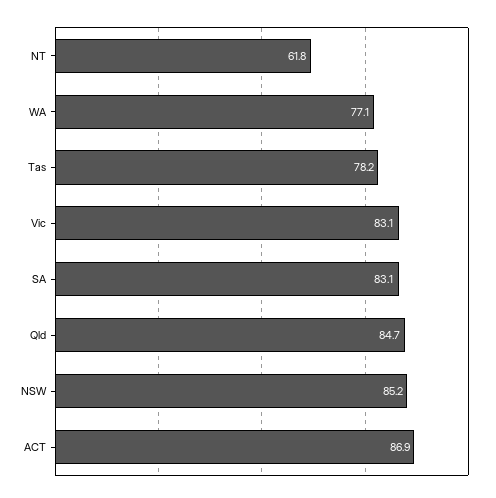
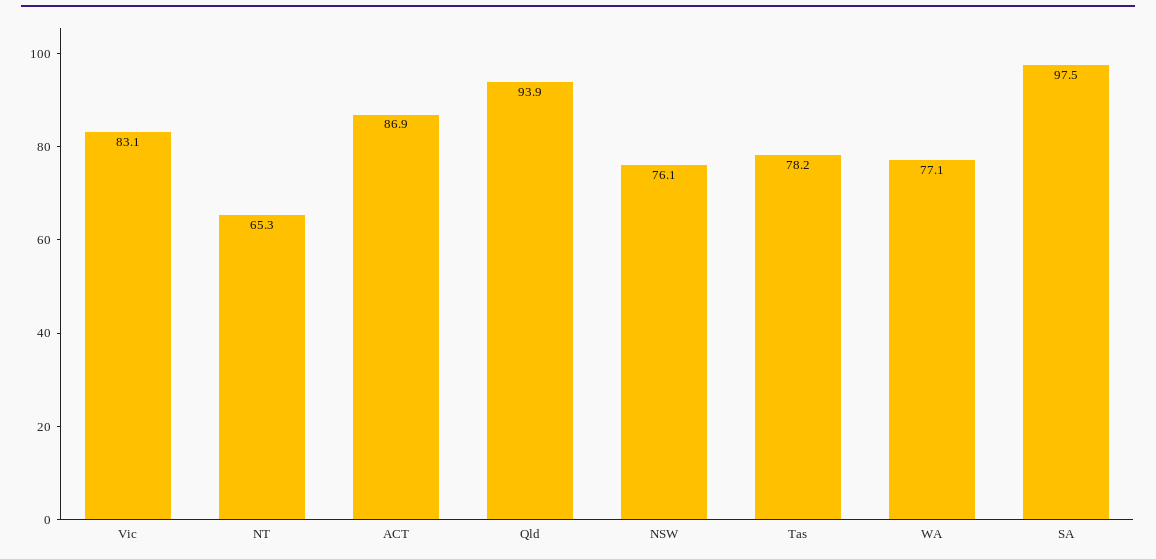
  {
-   "NT": 61.8,
+   "NT": 65.3,
    "WA": 77.1,
    "Tas": 78.2,
    "Vic": 83.1,
-   "SA": 83.1,
+   "SA": 97.5,
-   "Qld": 84.7,
+   "Qld": 93.9,
-   "NSW": 85.2,
+   "NSW": 76.1,
    "ACT": 86.9
  }

